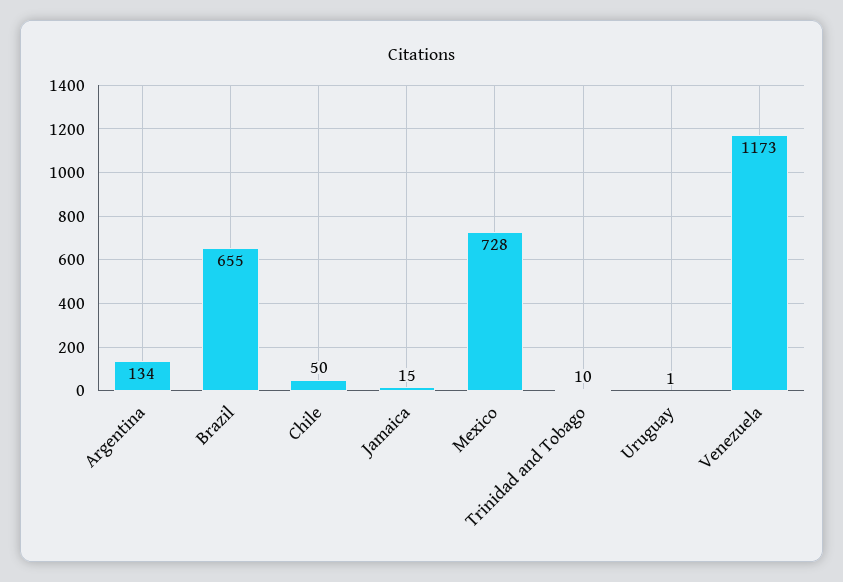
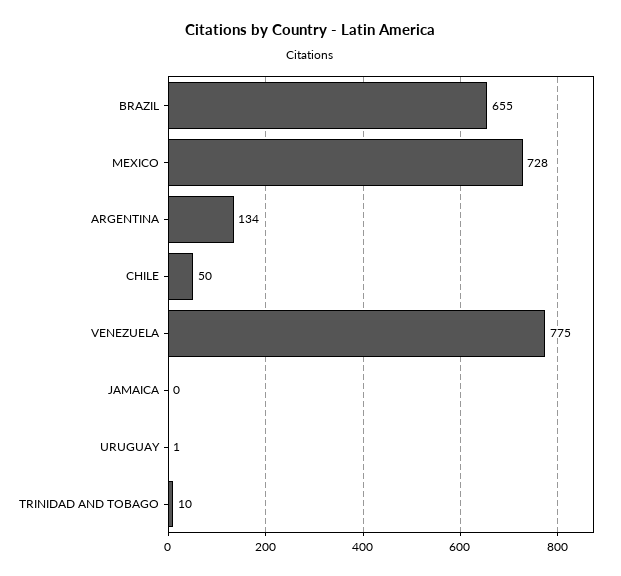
  {
    "Argentina": 134,
    "Brazil": 655,
    "Chile": 50,
-   "Jamaica": 15,
+   "Jamaica": 0,
    "Mexico": 728,
    "Trinidad and Tobago": 10,
    "Uruguay": 1,
-   "Venezuela": 1173
+   "Venezuela": 775
  }

